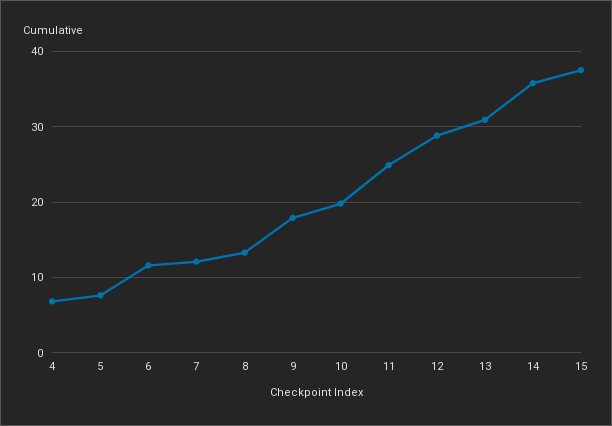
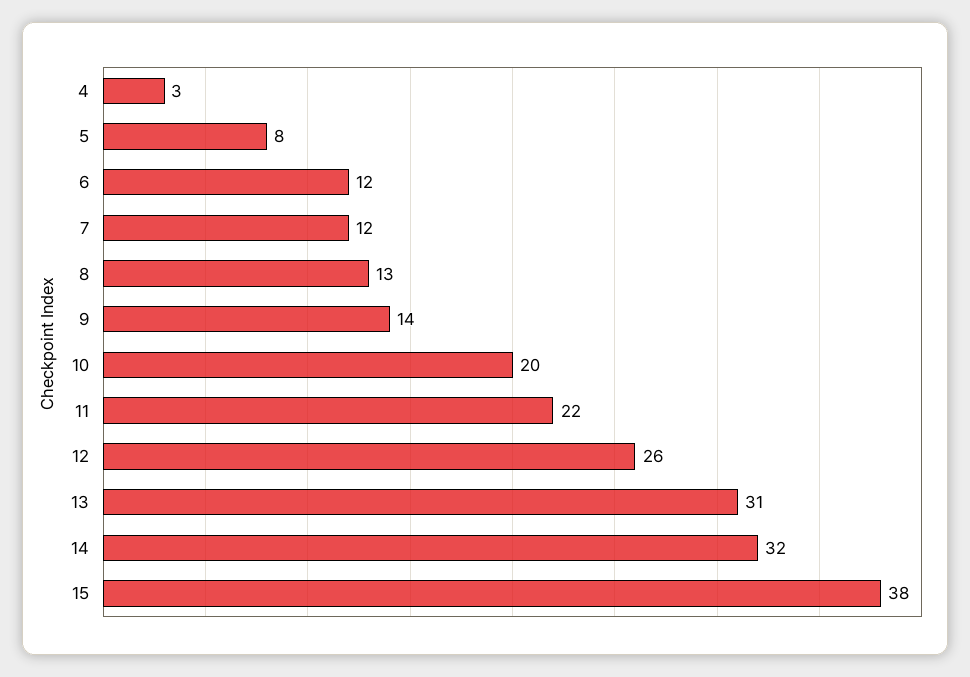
  {
-   "4": 7,
+   "4": 3,
    "5": 8,
    "6": 12,
    "7": 12,
    "8": 13,
-   "9": 18,
+   "9": 14,
    "10": 20,
-   "11": 25,
+   "11": 22,
-   "12": 29,
+   "12": 26,
    "13": 31,
-   "14": 36,
+   "14": 32,
    "15": 38
  }

